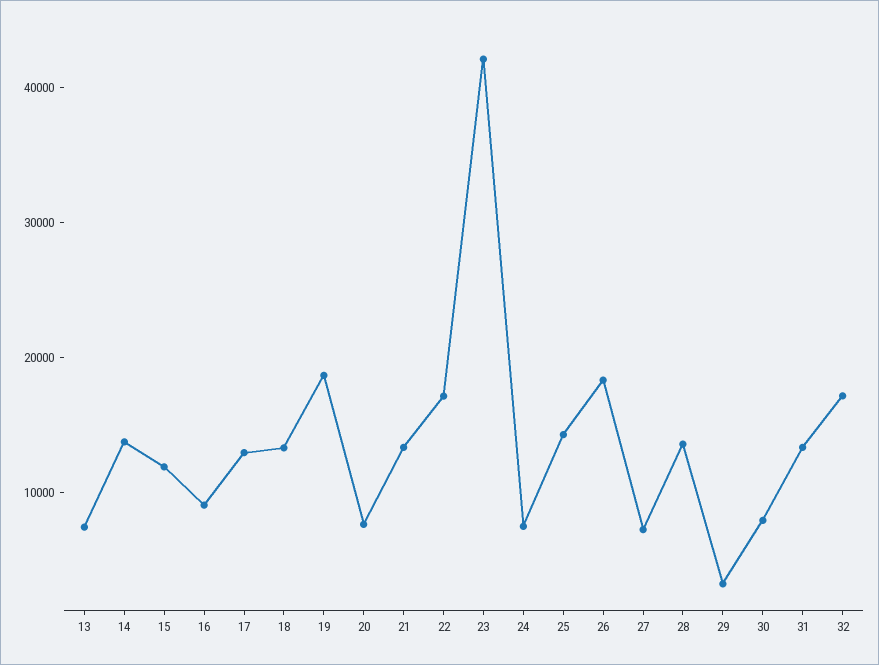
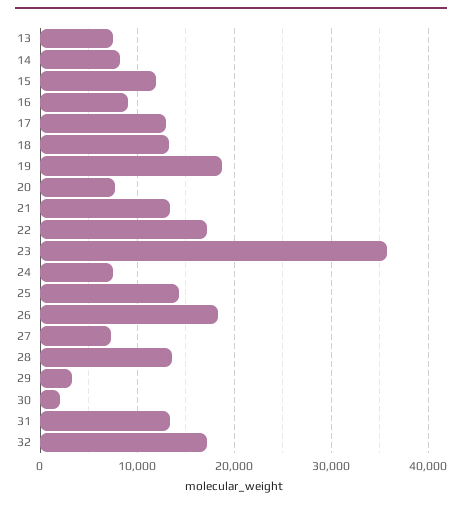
  {
    "13": 7000,
-   "14": 14000,
+   "14": 8000,
    "15": 12000,
    "16": 9000,
    "17": 13000,
    "18": 13000,
    "19": 19000,
    "20": 8000,
    "21": 13000,
    "22": 17000,
-   "23": 42000,
+   "23": 36000,
    "24": 8000,
    "25": 14000,
    "26": 18000,
    "27": 7000,
    "28": 14000,
    "29": 3000,
-   "30": 8000,
+   "30": 2000,
    "31": 13000,
    "32": 17000
  }

